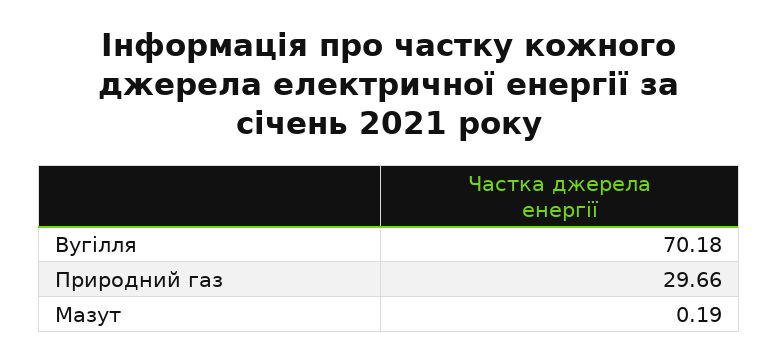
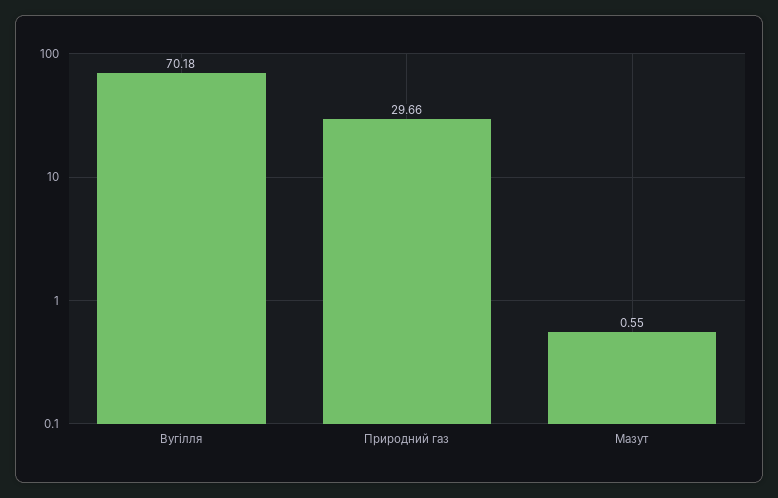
  {
    "Вугілля": 70.18,
    "Природний газ": 29.66,
-   "Мазут": 0.19
+   "Мазут": 0.55
  }

